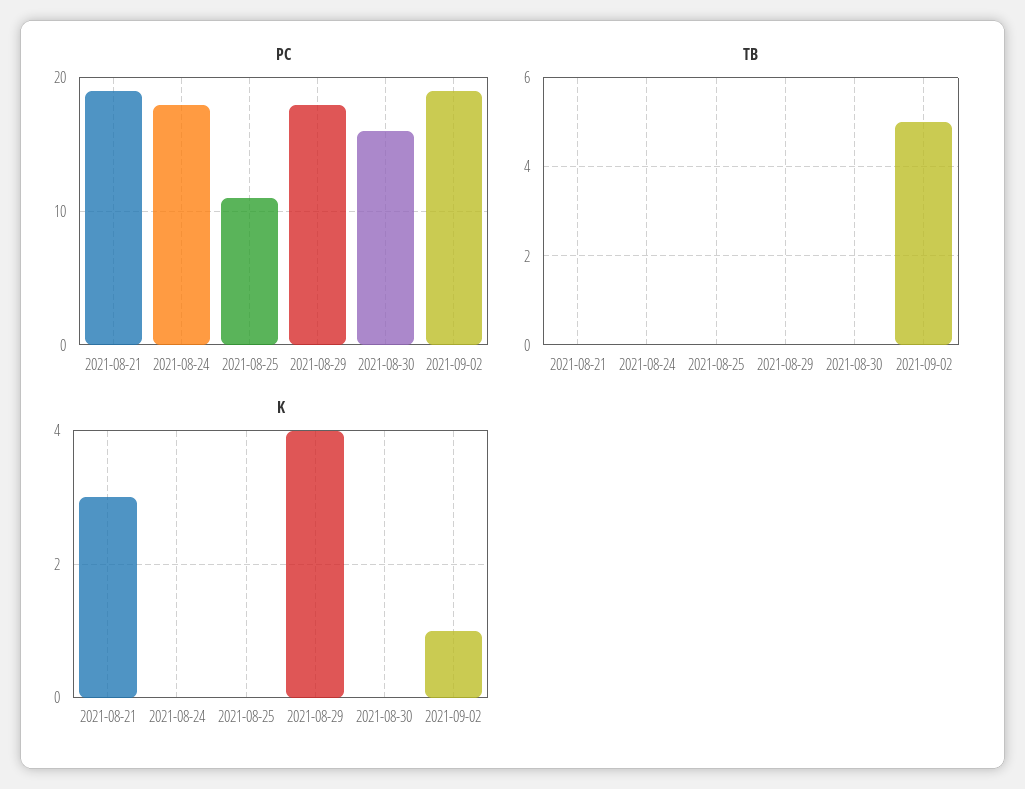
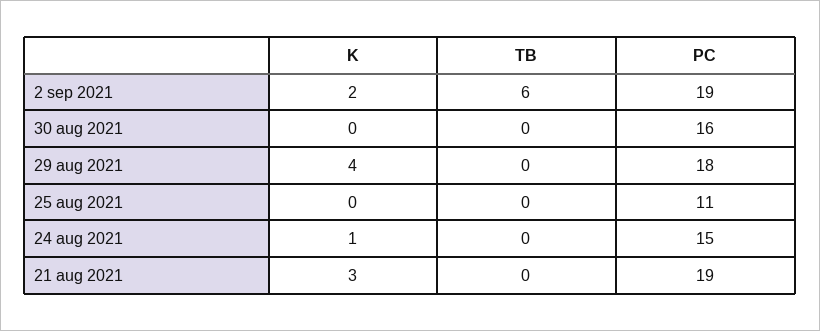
  {
    "PC": {
      "2021-08-21": 19,
-     "2021-08-24": 18,
+     "2021-08-24": 15,
      "2021-08-25": 11,
      "2021-08-29": 18,
      "2021-08-30": 16,
      "2021-09-02": 19
    },
    "TB": {
      "2021-08-21": 0,
      "2021-08-24": 0,
      "2021-08-25": 0,
      "2021-08-29": 0,
      "2021-08-30": 0,
-     "2021-09-02": 5
+     "2021-09-02": 6
    },
    "K": {
      "2021-08-21": 3,
-     "2021-08-24": 0,
+     "2021-08-24": 1,
      "2021-08-25": 0,
      "2021-08-29": 4,
      "2021-08-30": 0,
-     "2021-09-02": 1
+     "2021-09-02": 2
    }
  }

